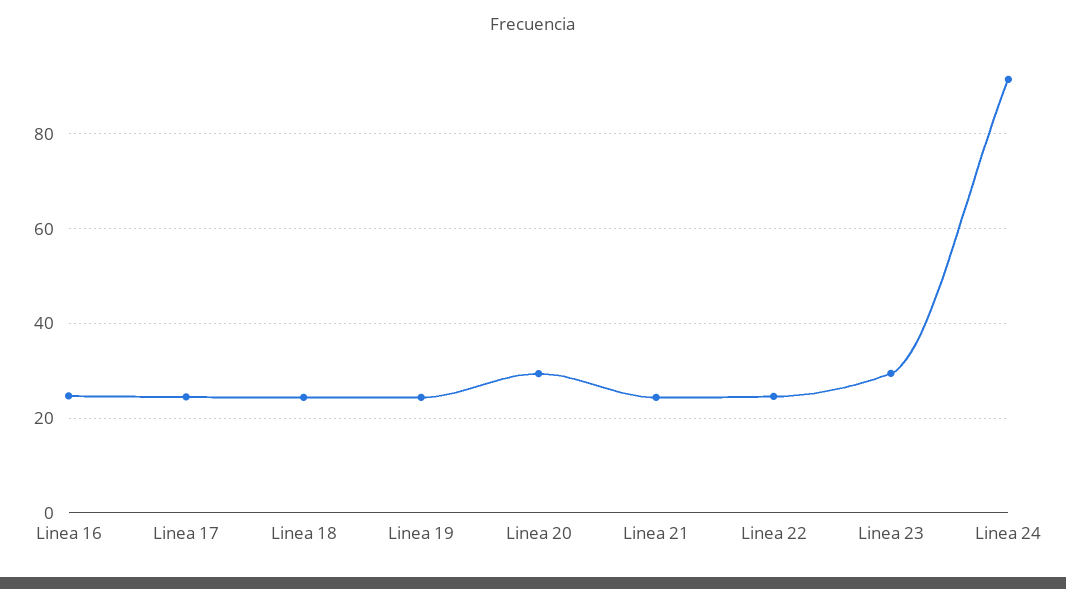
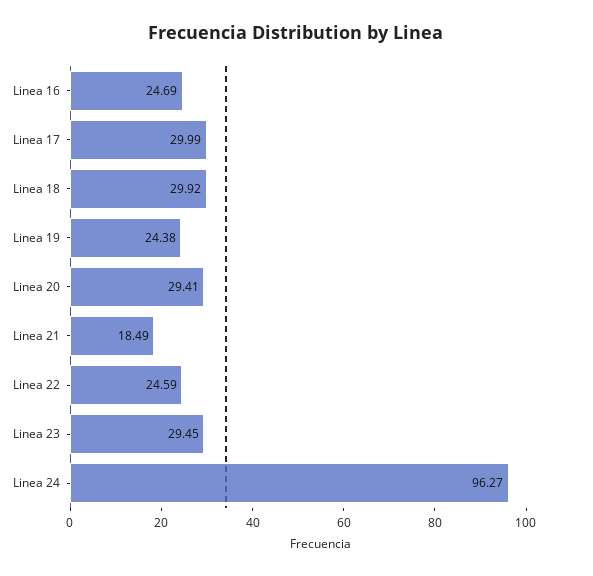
  {
    "Linea 16": 24.69,
-   "Linea 17": 24,
+   "Linea 17": 29.99,
-   "Linea 18": 24,
+   "Linea 18": 29.92,
    "Linea 19": 24.38,
    "Linea 20": 29.41,
-   "Linea 21": 24,
+   "Linea 21": 18.49,
    "Linea 22": 24.59,
    "Linea 23": 29.45,
-   "Linea 24": 92
+   "Linea 24": 96.27
  }

